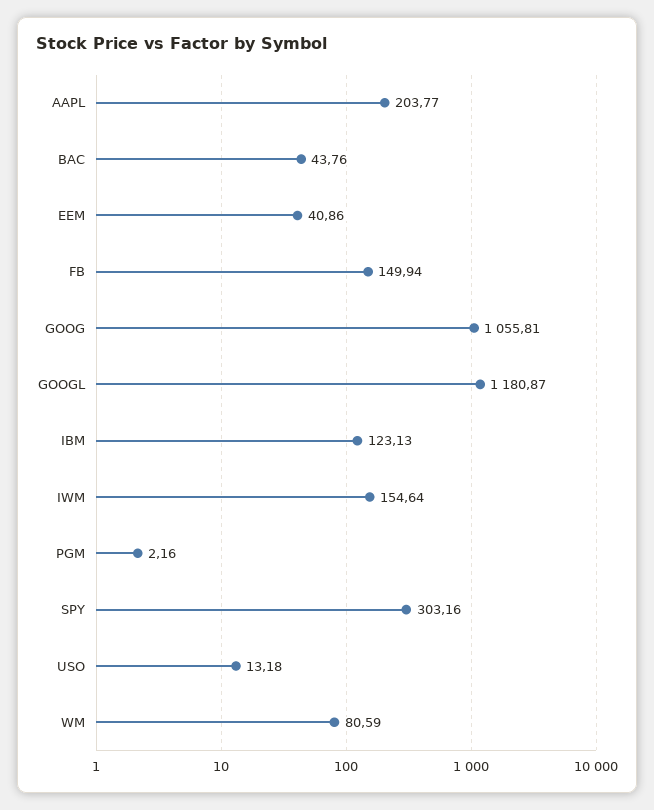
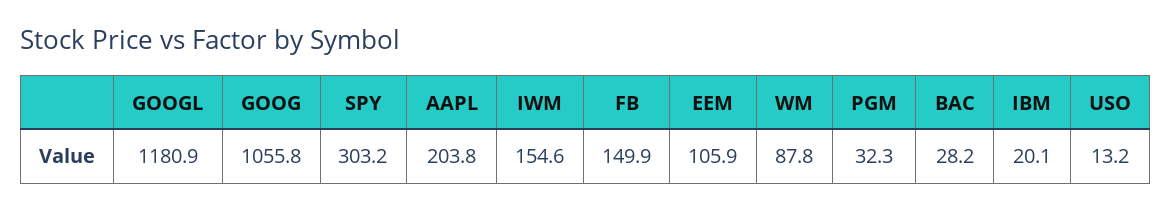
  {
    "AAPL": 203.77,
-   "BAC": 43.76,
+   "BAC": 28.2,
-   "EEM": 40.86,
+   "EEM": 105.9,
    "FB": 149.94,
    "GOOG": 1055.81,
    "GOOGL": 1180.87,
-   "IBM": 123.13,
+   "IBM": 20.1,
    "IWM": 154.64,
-   "PGM": 2.16,
+   "PGM": 32.3,
    "SPY": 303.16,
    "USO": 13.18,
-   "WM": 80.59
+   "WM": 87.8
  }

